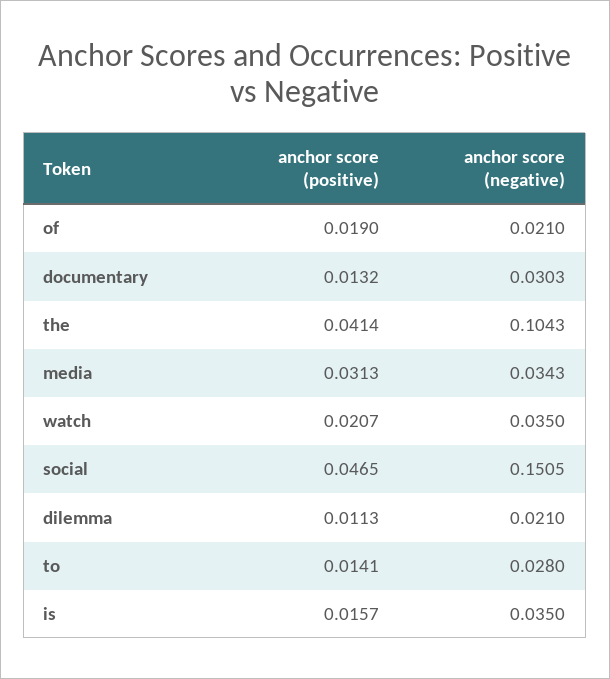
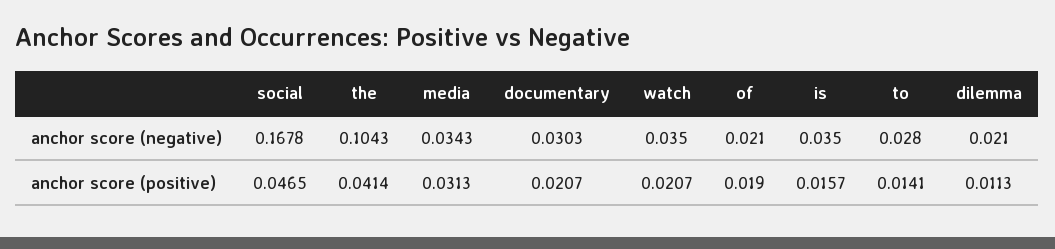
  {
    "anchor score (positive)": {
      "of": 0.019,
-     "documentary": 0.0132,
+     "documentary": 0.0207,
      "the": 0.0414,
      "media": 0.0313,
      "watch": 0.0207,
      "social": 0.0465,
      "dilemma": 0.0113,
      "to": 0.0141,
      "is": 0.0157
    },
    "anchor score (negative)": {
      "of": 0.021,
      "documentary": 0.0303,
      "the": 0.1043,
      "media": 0.0343,
      "watch": 0.035,
-     "social": 0.1505,
+     "social": 0.1678,
      "dilemma": 0.021,
      "to": 0.028,
      "is": 0.035
    }
  }

